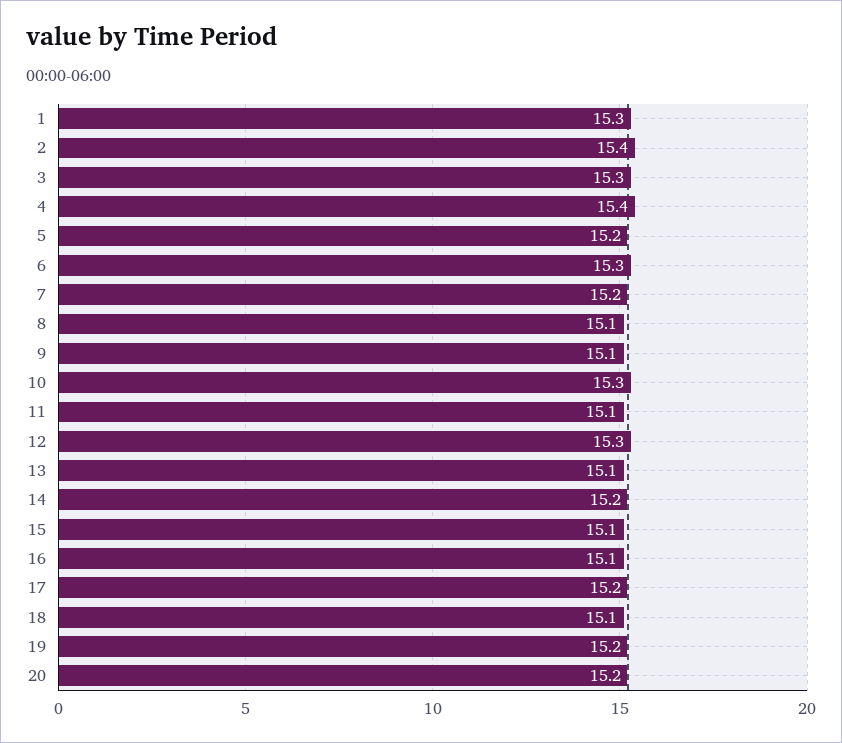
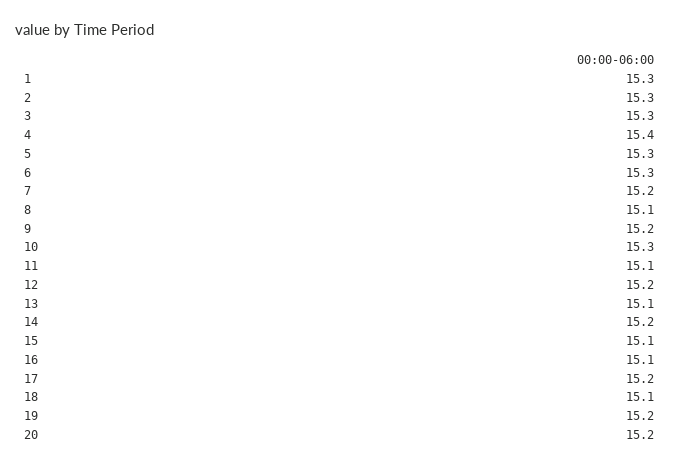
  {
    "1": 15.3,
-   "2": 15.4,
+   "2": 15.3,
    "3": 15.3,
    "4": 15.4,
-   "5": 15.2,
+   "5": 15.3,
    "6": 15.3,
    "7": 15.2,
    "8": 15.1,
-   "9": 15.1,
+   "9": 15.2,
    "10": 15.3,
    "11": 15.1,
-   "12": 15.3,
+   "12": 15.2,
    "13": 15.1,
    "14": 15.2,
    "15": 15.1,
    "16": 15.1,
    "17": 15.2,
    "18": 15.1,
    "19": 15.2,
    "20": 15.2
  }

